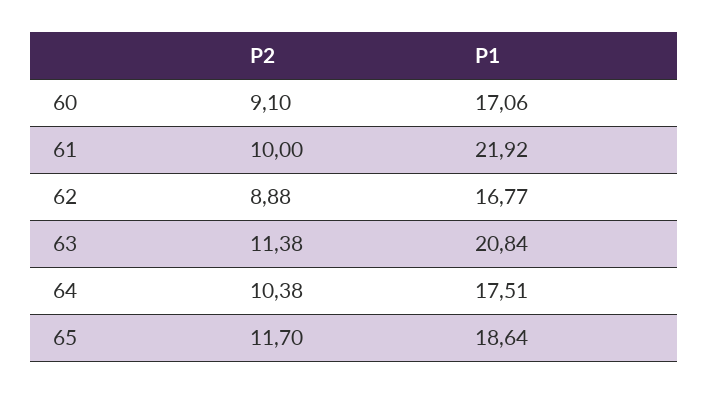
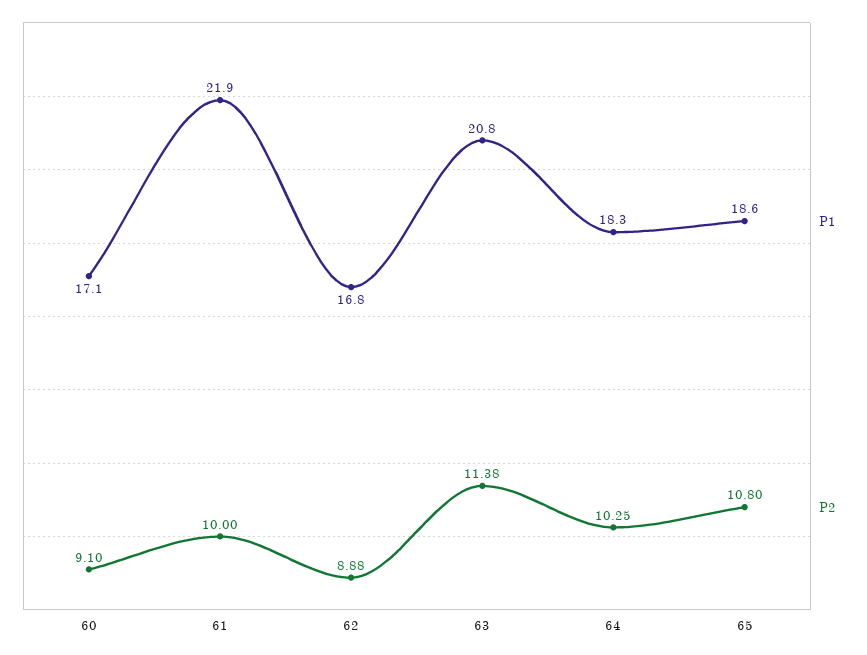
  {
    "P2": {
      "60": 9.1,
      "61": 10,
      "62": 8.88,
      "63": 11.38,
-     "64": 10.38,
+     "64": 10.25,
-     "65": 11.7
+     "65": 10.8
    },
    "P1": {
      "60": 17.06,
      "61": 21.92,
      "62": 16.77,
      "63": 20.84,
-     "64": 17.51,
+     "64": 18.3,
      "65": 18.64
    }
  }

